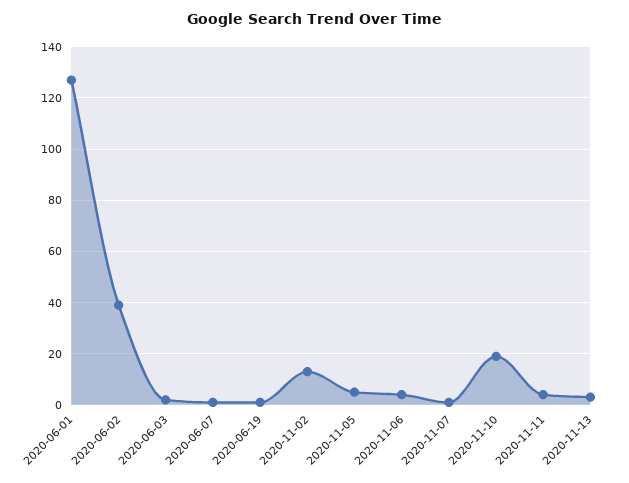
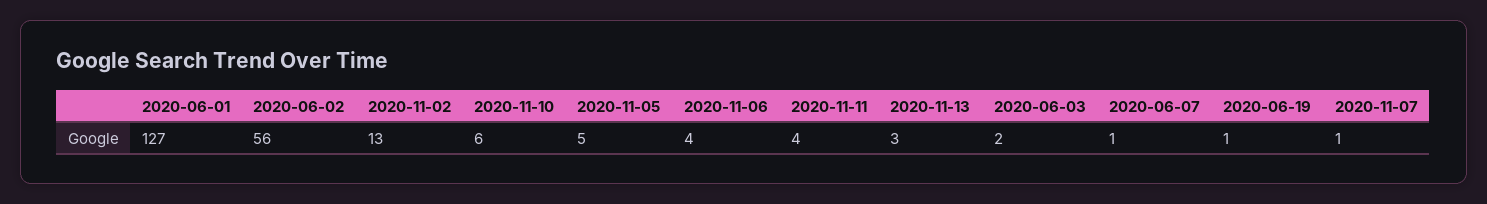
  {
    "2020-06-01": 127,
-   "2020-06-02": 40,
+   "2020-06-02": 56,
    "2020-06-03": 2,
    "2020-06-07": 1,
    "2020-06-19": 1,
    "2020-11-02": 13,
    "2020-11-05": 5,
    "2020-11-06": 4,
    "2020-11-07": 1,
-   "2020-11-10": 20,
+   "2020-11-10": 6,
    "2020-11-11": 4,
    "2020-11-13": 3
  }

